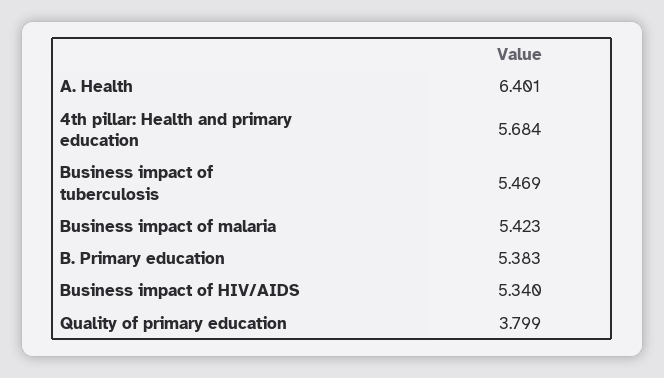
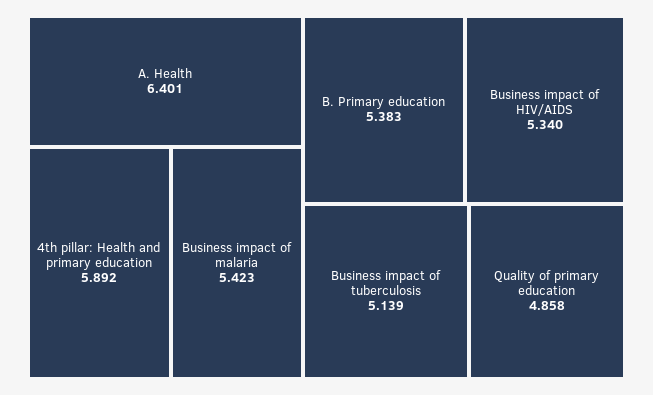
  {
    "A. Health": 6.401,
-   "4th pillar: Health and primary education": 5.684,
+   "4th pillar: Health and primary education": 5.892,
-   "Business impact of tuberculosis": 5.469,
+   "Business impact of tuberculosis": 5.139,
    "Business impact of malaria": 5.423,
    "B. Primary education": 5.383,
    "Business impact of HIV/AIDS": 5.34,
-   "Quality of primary education": 3.799
+   "Quality of primary education": 4.858
  }

